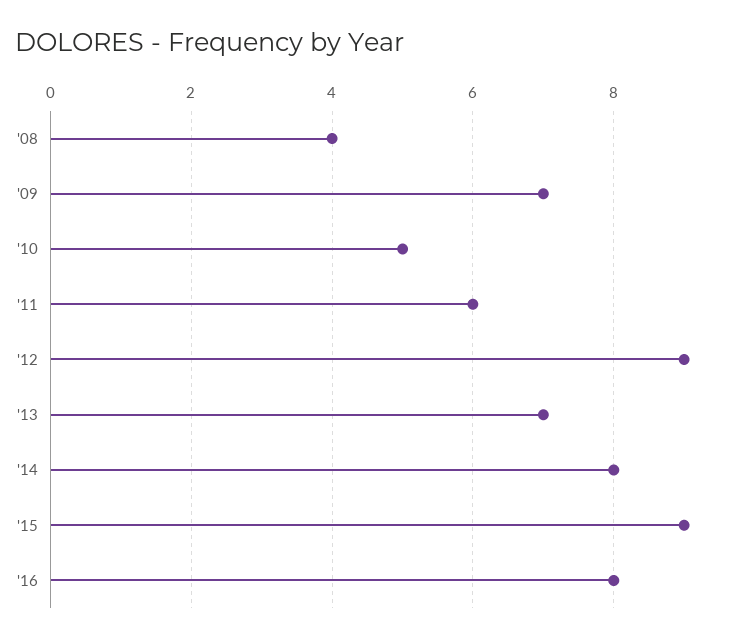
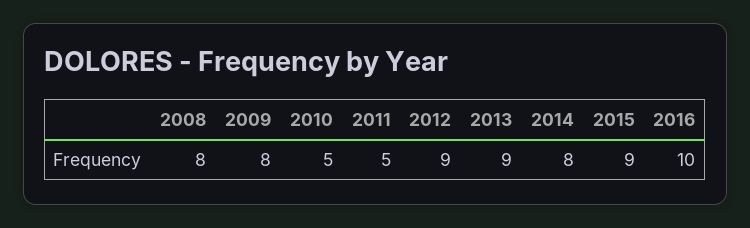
  {
-   "'08": 4,
+   "'08": 8,
-   "'09": 7,
+   "'09": 8,
    "'10": 5,
-   "'11": 6,
+   "'11": 5,
    "'12": 9,
-   "'13": 7,
+   "'13": 9,
    "'14": 8,
    "'15": 9,
-   "'16": 8
+   "'16": 10
  }

